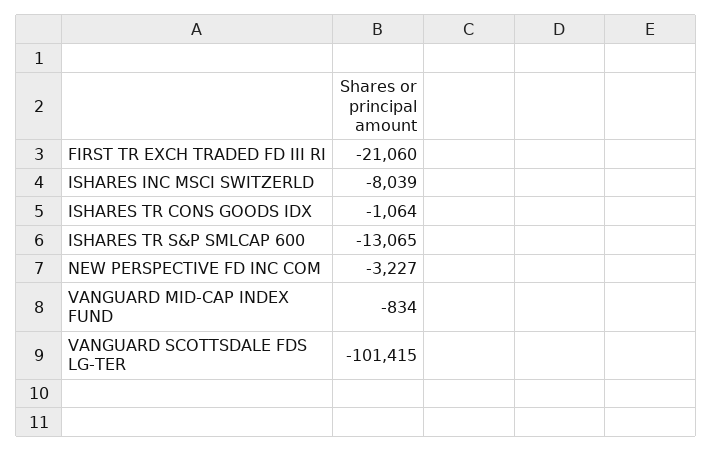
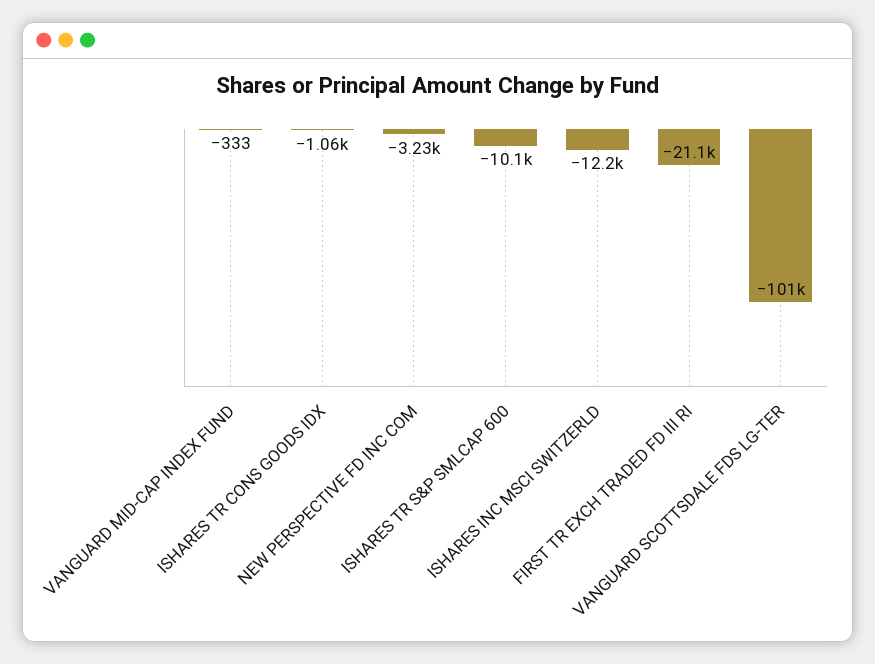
  {
    "FIRST TR EXCH TRADED FD III RI": -21060,
-   "ISHARES INC MSCI SWITZERLD": -8039,
+   "ISHARES INC MSCI SWITZERLD": -12200,
    "ISHARES TR CONS GOODS IDX": -1064,
-   "ISHARES TR S&P SMLCAP 600": -13065,
+   "ISHARES TR S&P SMLCAP 600": -10100,
    "NEW PERSPECTIVE FD INC COM": -3227,
-   "VANGUARD MID-CAP INDEX FUND": -834,
+   "VANGUARD MID-CAP INDEX FUND": -333,
    "VANGUARD SCOTTSDALE FDS LG-TER": -101415
  }

